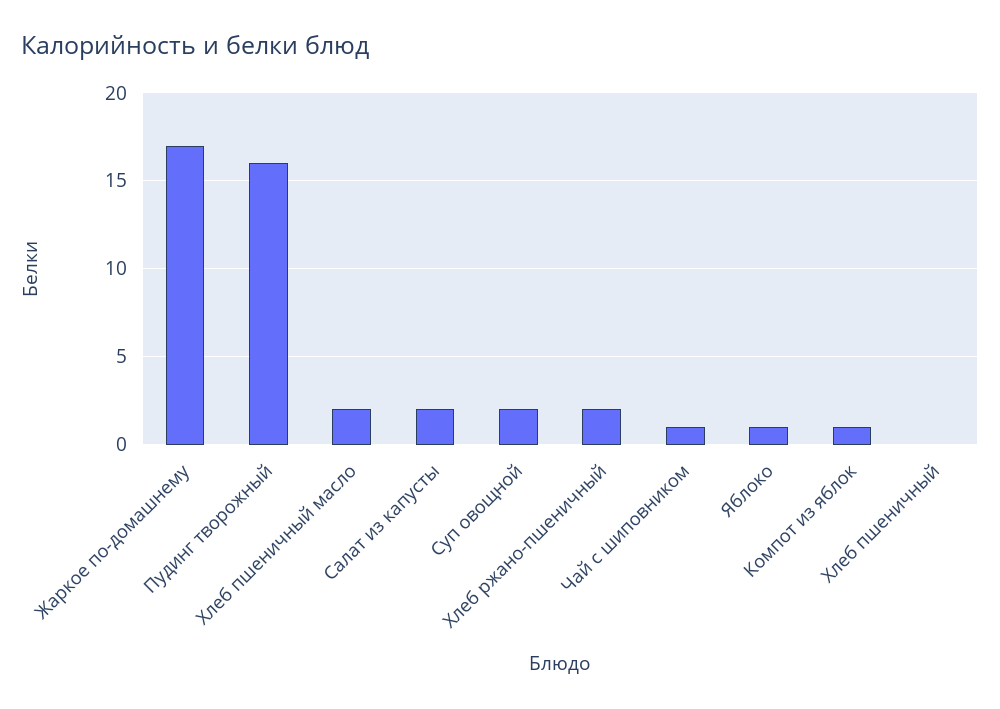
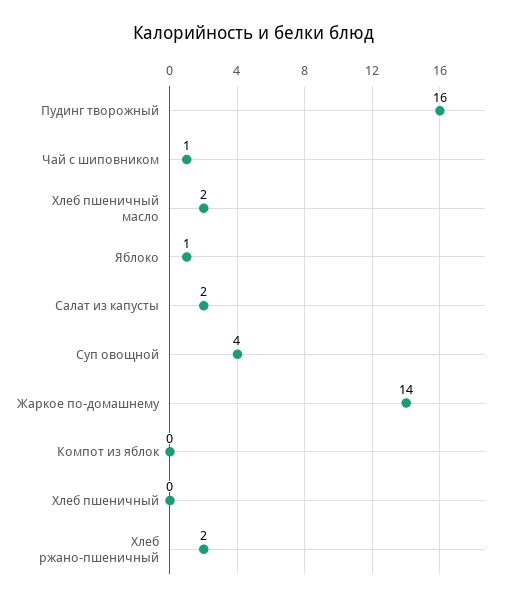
  {
-   "Жаркое по-домашнему": 17,
+   "Жаркое по-домашнему": 14,
    "Пудинг творожный": 16,
    "Хлеб пшеничный масло": 2,
    "Салат из капусты": 2,
-   "Суп овощной": 2,
+   "Суп овощной": 4,
    "Хлеб ржано-пшеничный": 2,
    "Чай с шиповником": 1,
    "Яблоко": 1,
-   "Компот из яблок": 1,
+   "Компот из яблок": 0,
    "Хлеб пшеничный": 0
  }

